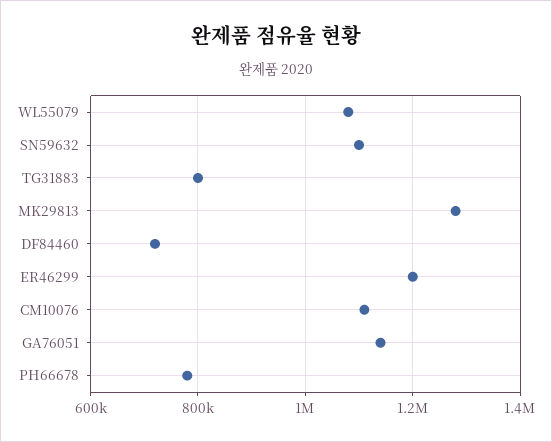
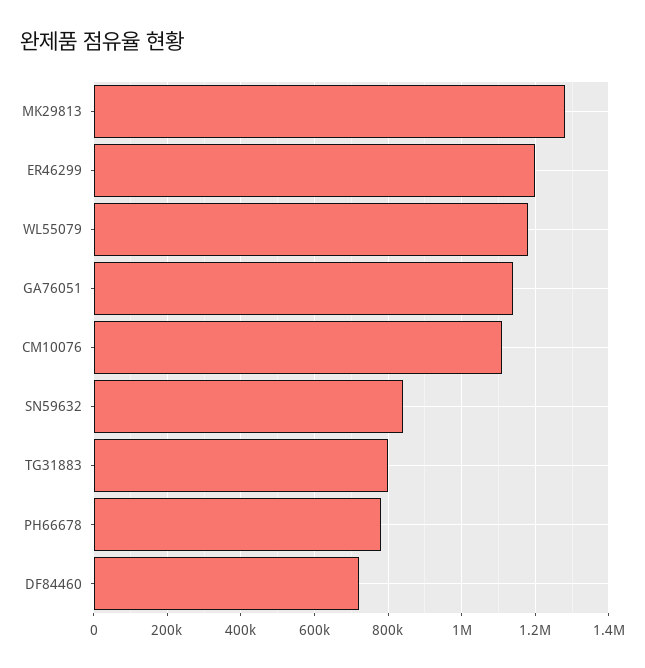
  {
-   "WL55079": 1080000,
+   "WL55079": 1180000,
-   "SN59632": 1100000,
+   "SN59632": 840000,
    "TG31883": 800000,
    "MK29813": 1280000,
    "DF84460": 720000,
    "ER46299": 1200000,
    "CM10076": 1120000,
    "GA76051": 1140000,
    "PH66678": 780000
  }

